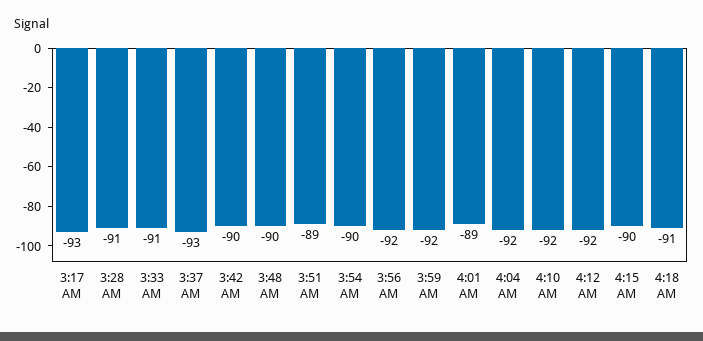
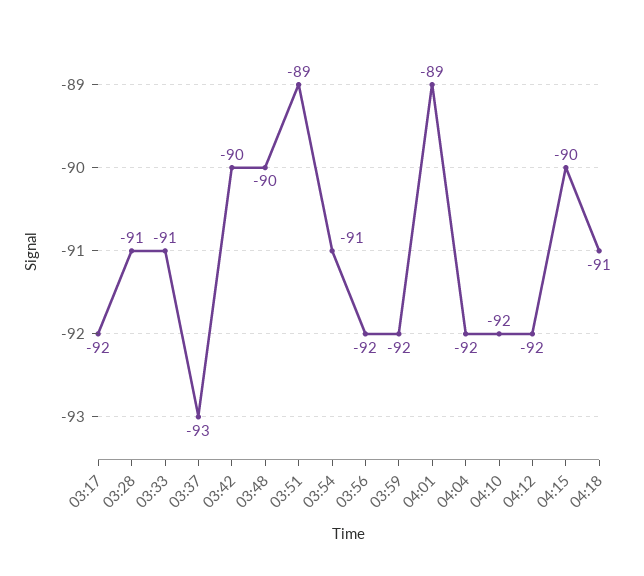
  {
-   "3:17 AM": -93,
+   "3:17 AM": -92,
    "3:28 AM": -91,
    "3:33 AM": -91,
    "3:37 AM": -93,
    "3:42 AM": -90,
    "3:48 AM": -90,
    "3:51 AM": -89,
-   "3:54 AM": -90,
+   "3:54 AM": -91,
    "3:56 AM": -92,
    "3:59 AM": -92,
    "4:01 AM": -89,
    "4:04 AM": -92,
    "4:10 AM": -92,
    "4:12 AM": -92,
    "4:15 AM": -90,
    "4:18 AM": -91
  }

